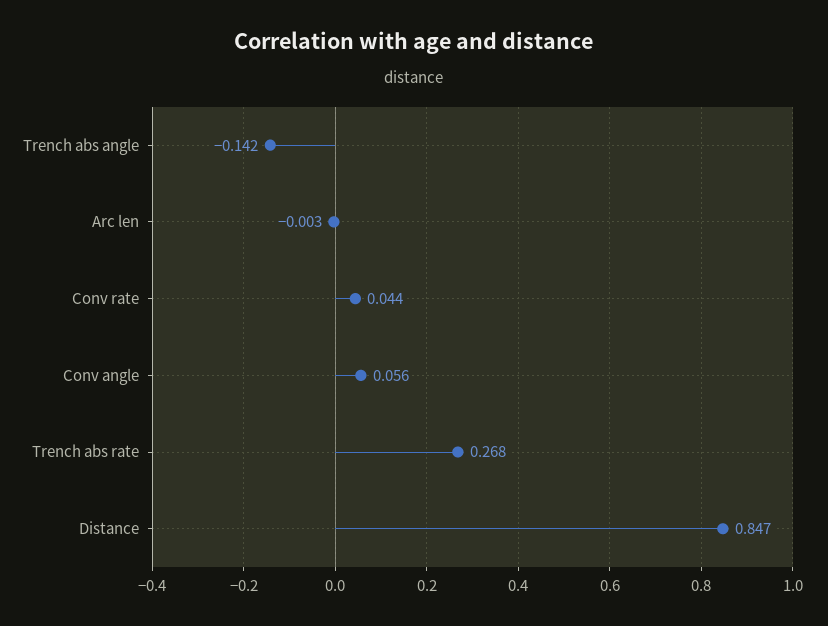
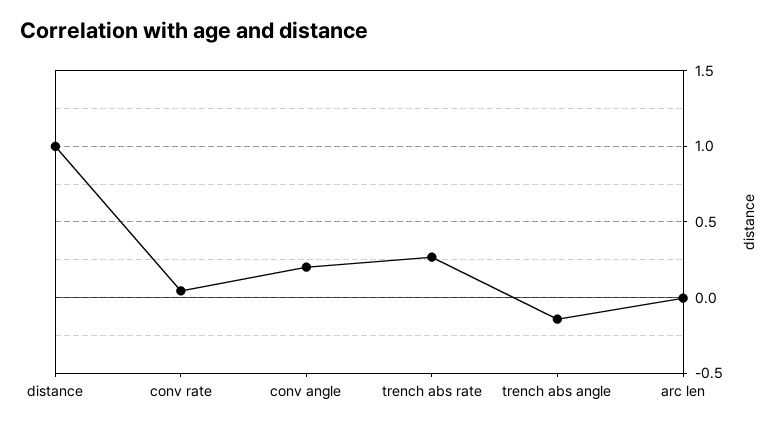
  {
    "Trench abs angle": -0.142,
    "Arc len": -0.003,
    "Conv rate": 0.044,
-   "Conv angle": 0.056,
+   "Conv angle": 0.2,
    "Trench abs rate": 0.268,
-   "Distance": 0.847
+   "Distance": 1
  }

